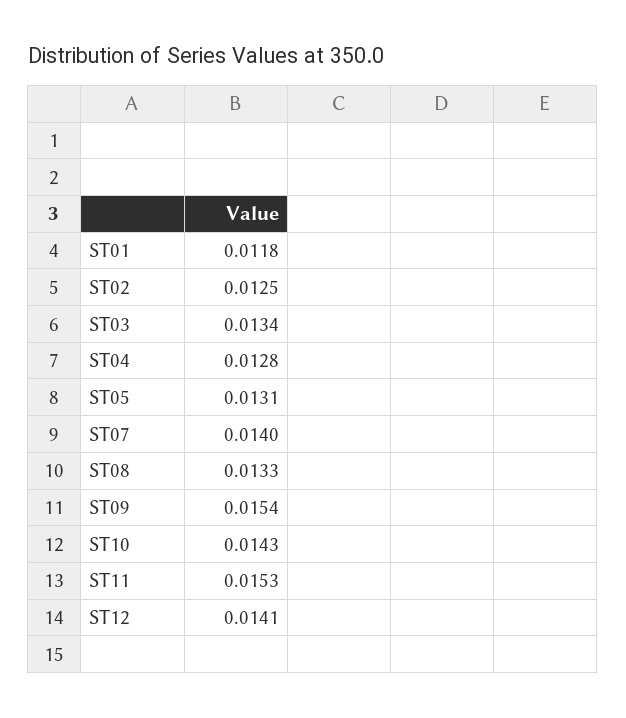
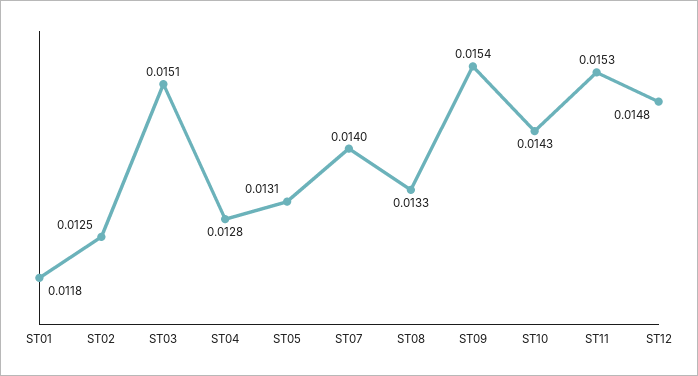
  {
    "ST01": 0.0118,
    "ST02": 0.0125,
-   "ST03": 0.0134,
+   "ST03": 0.0151,
    "ST04": 0.0128,
    "ST05": 0.0131,
    "ST07": 0.014,
    "ST08": 0.0133,
    "ST09": 0.0154,
    "ST10": 0.0143,
    "ST11": 0.0153,
-   "ST12": 0.0141
+   "ST12": 0.0148
  }

